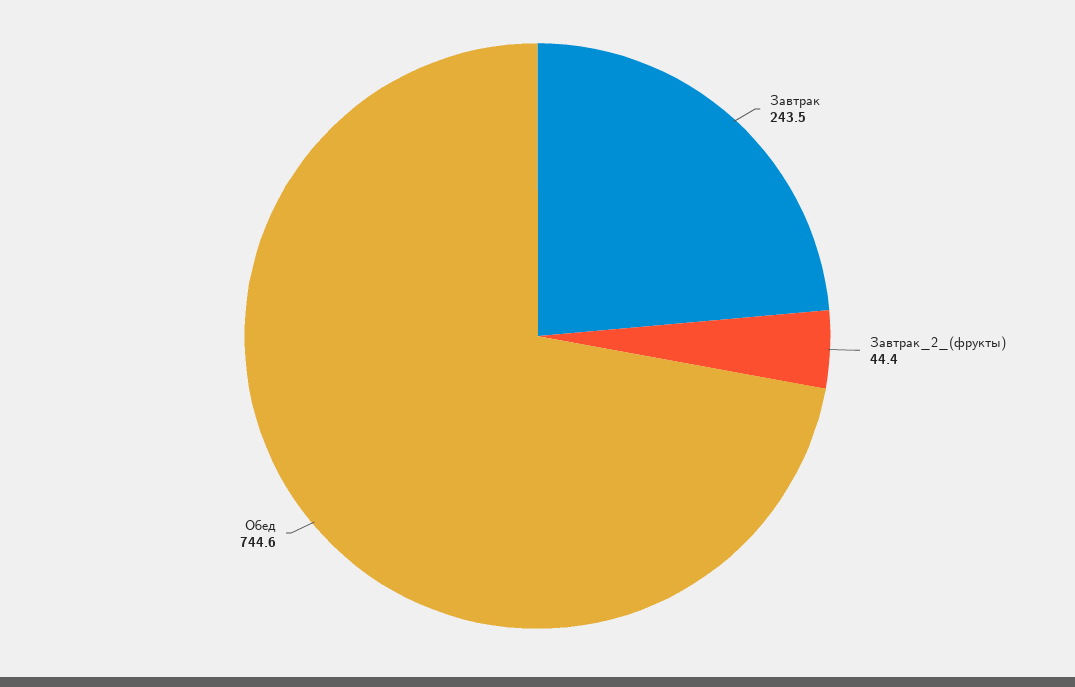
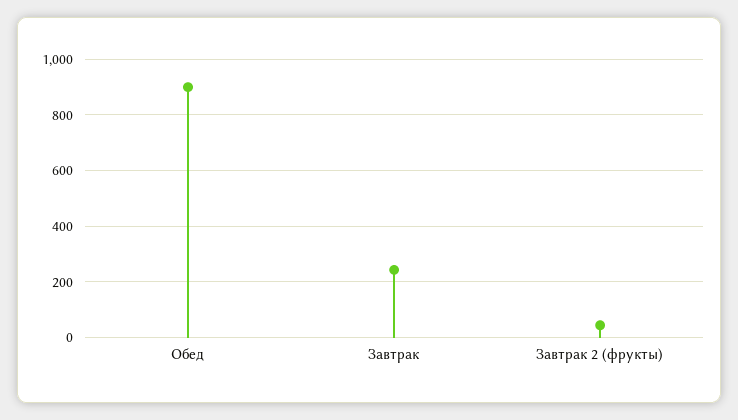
  {
    "Завтрак": 243.5,
    "Завтрак_2_(фрукты)": 44.4,
-   "Обед": 744.6
+   "Обед": 900
  }

